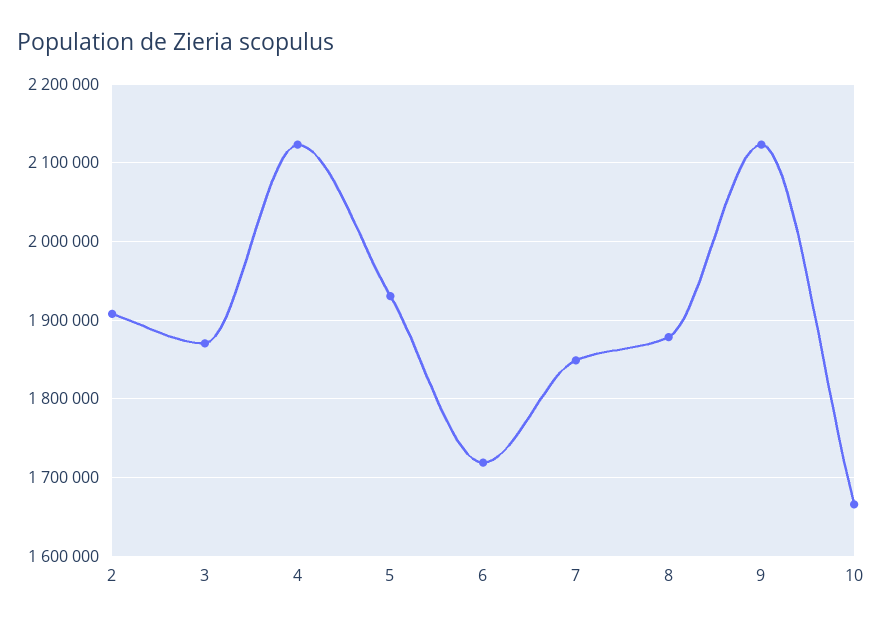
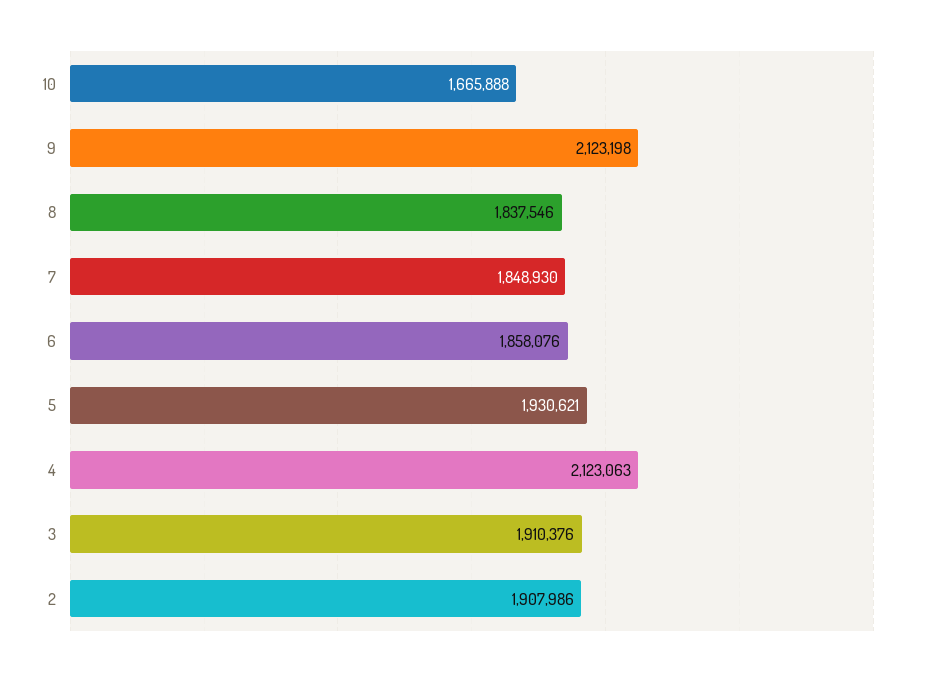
  {
    "2": 1907986,
-   "3": 1870000,
+   "3": 1910376,
    "4": 2123063,
    "5": 1930621,
-   "6": 1720000,
+   "6": 1858076,
    "7": 1848930,
-   "8": 1880000,
+   "8": 1837546,
    "9": 2123198,
    "10": 1665888
  }

